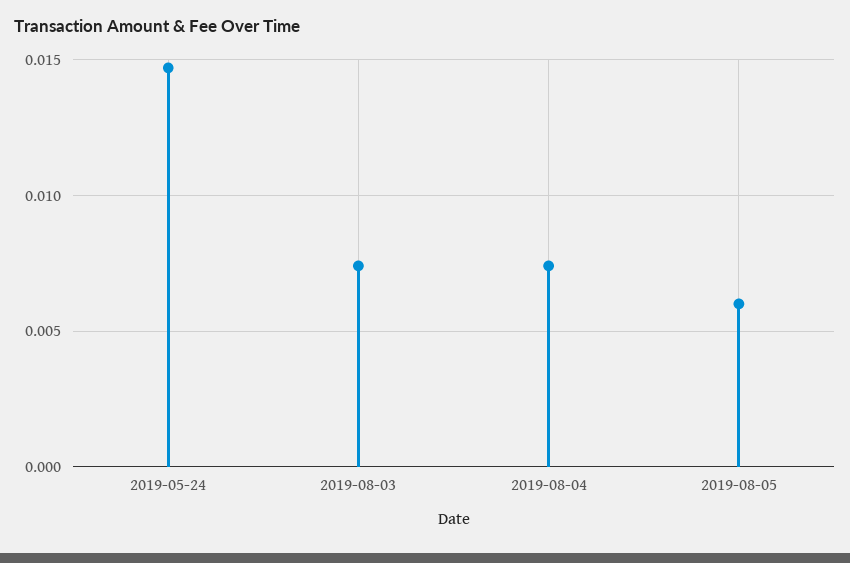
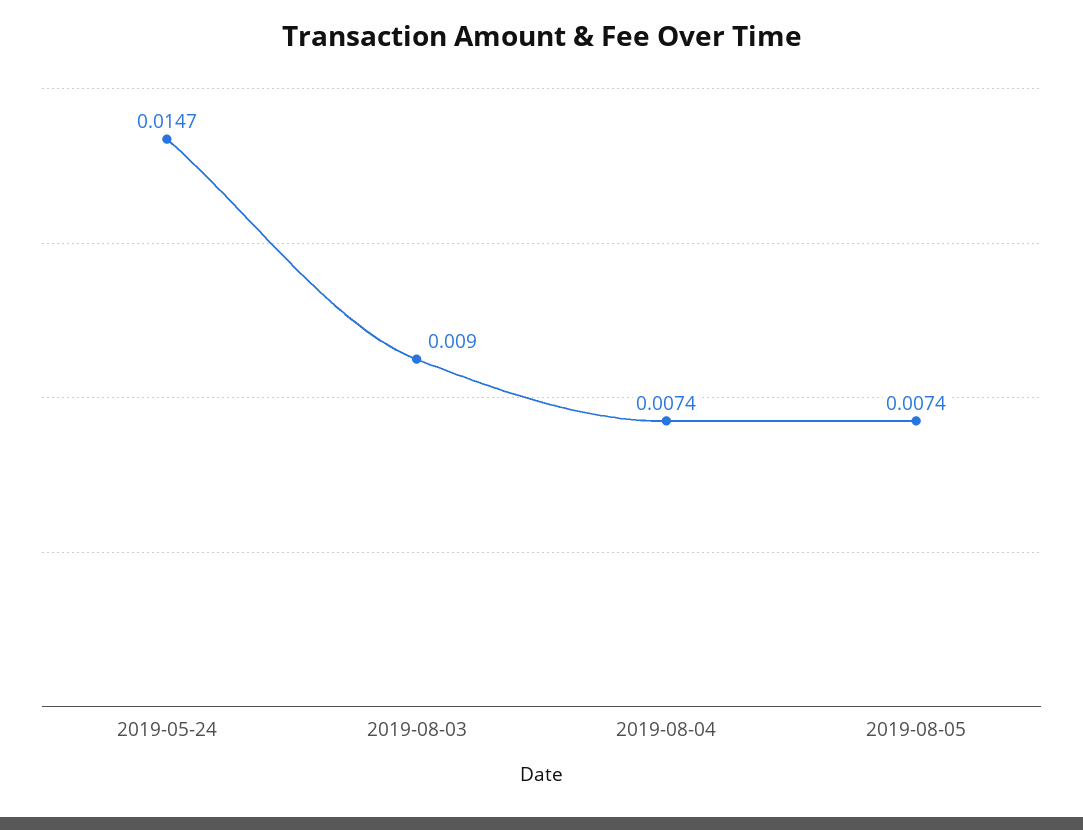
  {
    "2019-05-24": 0.0147,
-   "2019-08-03": 0.0075,
+   "2019-08-03": 0.009,
    "2019-08-04": 0.0074,
-   "2019-08-05": 0.006
+   "2019-08-05": 0.0074
  }

